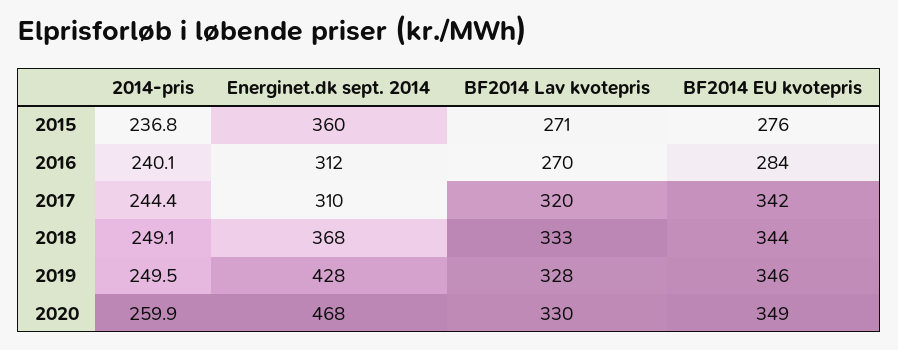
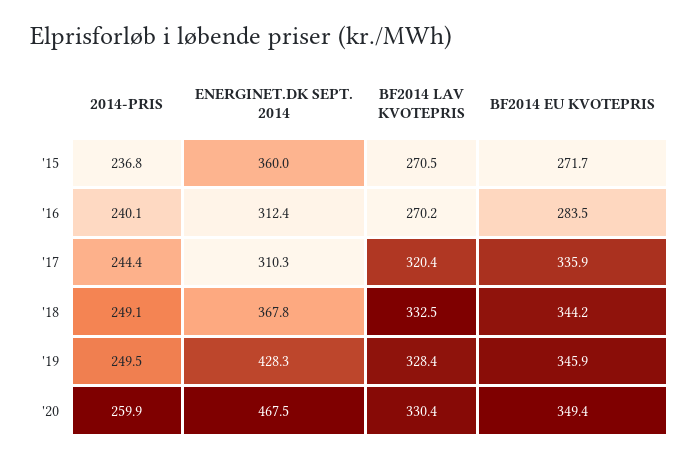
  {
    "2014-pris": {
      "2015": 236.8,
      "2016": 240.1,
      "2017": 244.4,
      "2018": 249.1,
      "2019": 249.5,
      "2020": 259.9
    },
    "Energinet.dk sept. 2014": {
      "2015": 360,
      "2016": 312.4,
      "2017": 310.3,
      "2018": 367.8,
      "2019": 428.3,
      "2020": 467.5
    },
    "BF2014 Lav kvotepris": {
      "2015": 270.5,
      "2016": 270.2,
      "2017": 320.4,
      "2018": 332.5,
      "2019": 328.4,
      "2020": 330.4
    },
    "BF2014 EU kvotepris": {
-     "2015": 276,
+     "2015": 271.7,
      "2016": 283.5,
-     "2017": 342,
+     "2017": 335.9,
      "2018": 344.2,
      "2019": 345.9,
      "2020": 349.4
    }
  }

